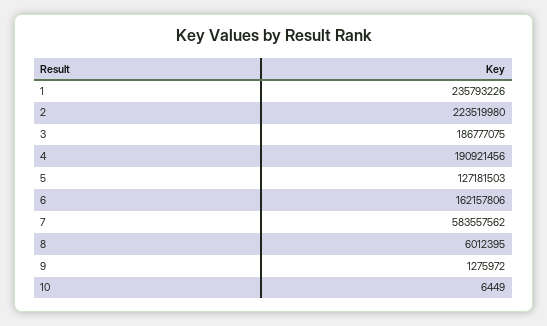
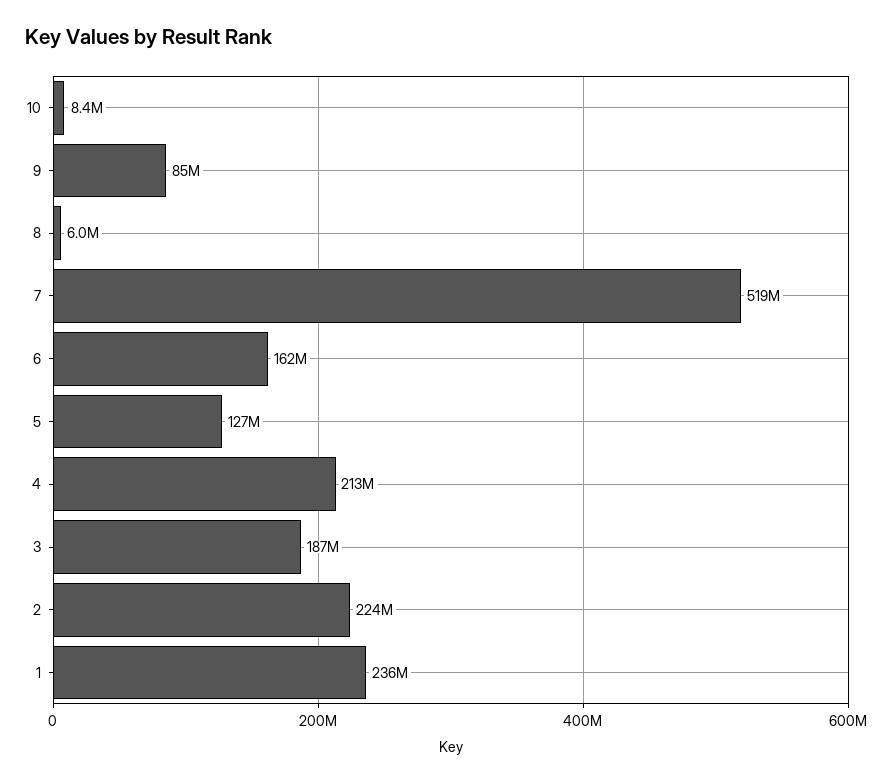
  {
    "1": 235793226,
    "2": 223519980,
    "3": 186777075,
-   "4": 190921456,
+   "4": 213000000,
    "5": 127181503,
    "6": 162157806,
-   "7": 583557562,
+   "7": 519000000,
    "8": 6012395,
-   "9": 1275972,
+   "9": 85000000,
-   "10": 6449
+   "10": 8400000
  }

